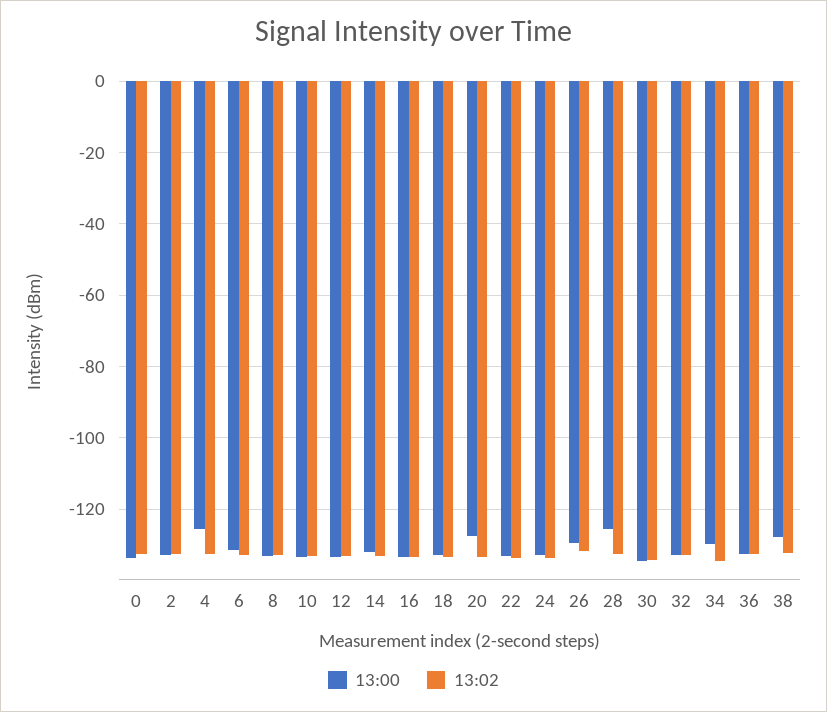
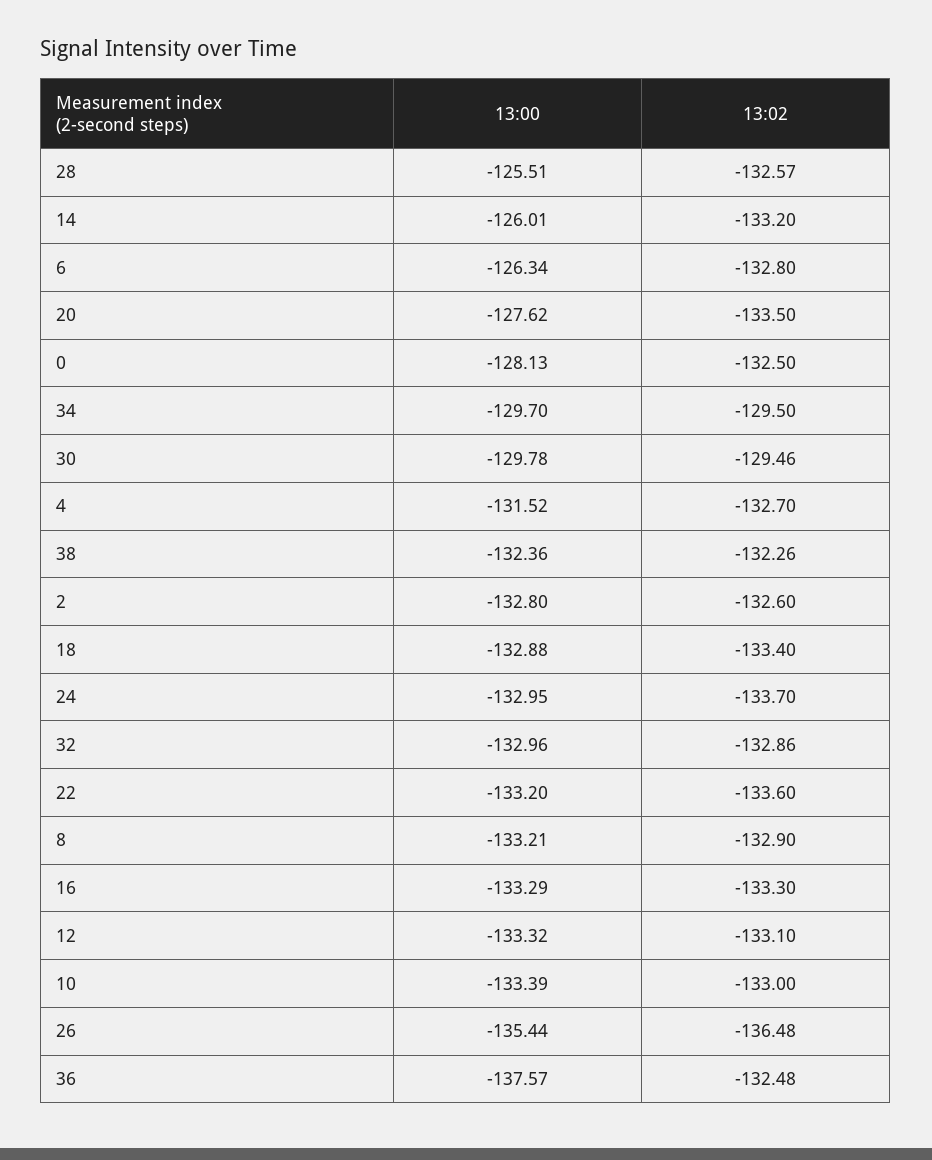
  {
    "13:00": {
-     "0": -134,
+     "0": -128.13,
      "2": -132.8,
-     "4": -126,
+     "4": -131.52,
-     "6": -132,
+     "6": -126.34,
      "8": -133.21,
      "10": -133.39,
      "12": -133.32,
-     "14": -132,
+     "14": -126.01,
      "16": -133.29,
      "18": -132.88,
      "20": -127.62,
      "22": -133.2,
      "24": -132.95,
-     "26": -130,
+     "26": -135.44,
      "28": -125.51,
-     "30": -134,
+     "30": -129.78,
      "32": -132.96,
      "34": -129.7,
-     "36": -132,
+     "36": -137.57,
-     "38": -128
+     "38": -132.36
    },
    "13:02": {
      "0": -132.5,
      "2": -132.6,
      "4": -132.7,
      "6": -132.8,
      "8": -132.9,
      "10": -133,
      "12": -133.1,
      "14": -133.2,
      "16": -133.3,
      "18": -133.4,
      "20": -133.5,
      "22": -133.6,
      "24": -133.7,
-     "26": -132,
+     "26": -136.48,
      "28": -132.57,
-     "30": -134,
+     "30": -129.46,
      "32": -132.86,
-     "34": -134,
+     "34": -129.5,
      "36": -132.48,
      "38": -132.26
    }
  }

